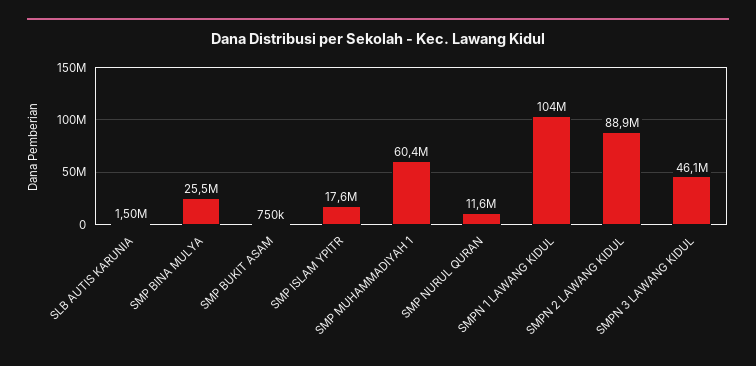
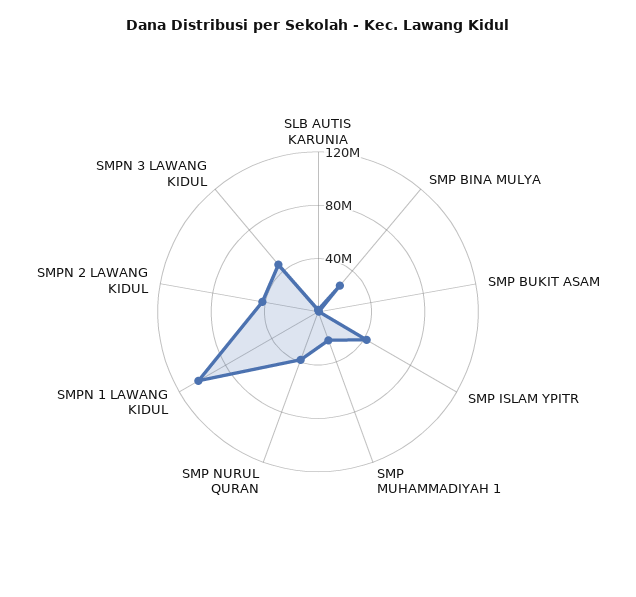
  {
    "SLB AUTIS KARUNIA": 1500000,
    "SMP BINA MULYA": 25500000,
    "SMP BUKIT ASAM": 750000,
-   "SMP ISLAM YPITR": 17600000,
+   "SMP ISLAM YPITR": 40000000,
-   "SMP MUHAMMADIYAH 1": 60400000,
+   "SMP MUHAMMADIYAH 1": 20000000,
-   "SMP NURUL QURAN": 11600000,
+   "SMP NURUL QURAN": 40000000,
    "SMPN 1 LAWANG KIDUL": 104000000,
-   "SMPN 2 LAWANG KIDUL": 88900000,
+   "SMPN 2 LAWANG KIDUL": 40000000,
    "SMPN 3 LAWANG KIDUL": 46100000
  }

